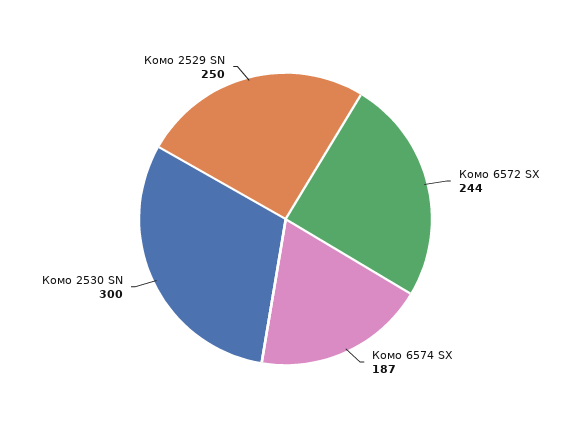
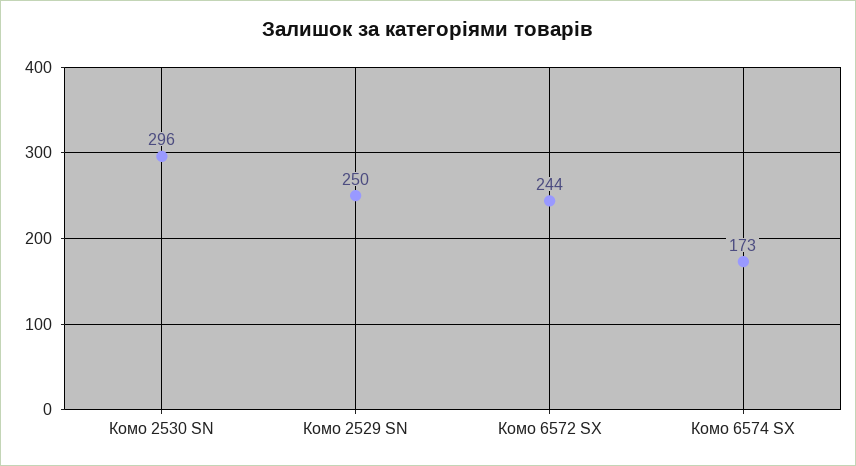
  {
    "Комо 6572 SX": 244,
-   "Комо 6574 SX": 187,
+   "Комо 6574 SX": 173,
-   "Комо 2530 SN": 300,
+   "Комо 2530 SN": 296,
    "Комо 2529 SN": 250
  }

